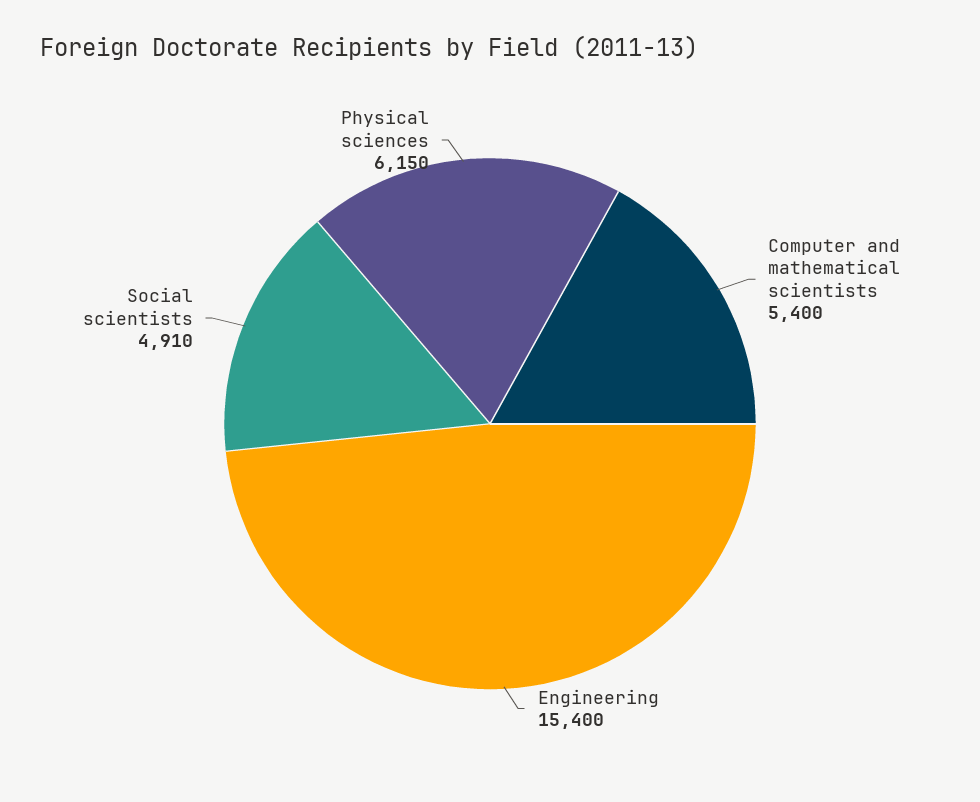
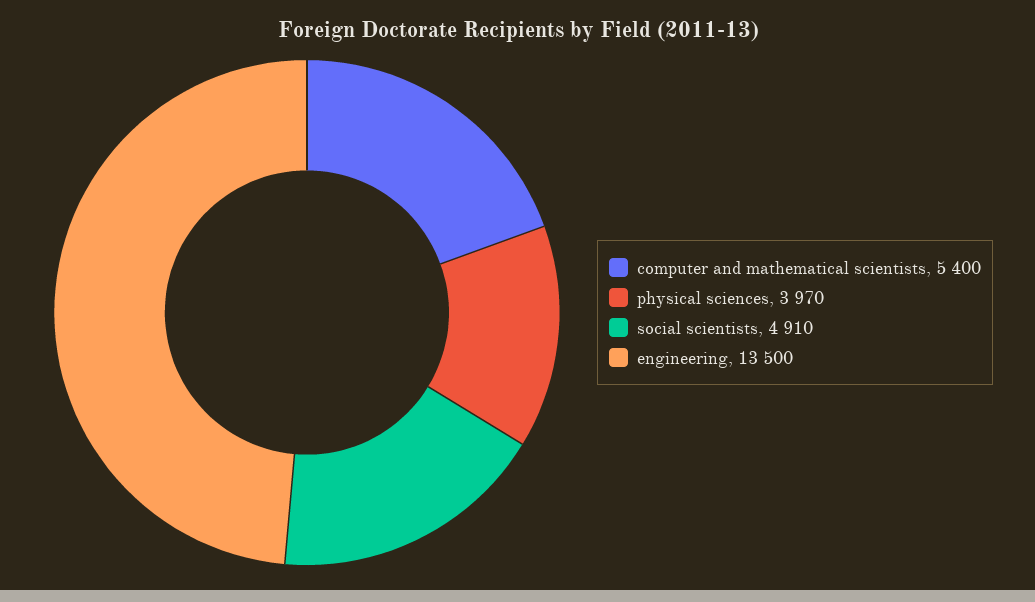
  {
    "Computer and mathematical scientists": 5400,
-   "Engineering": 15400,
+   "Engineering": 13500,
    "Social scientists": 4910,
-   "Physical sciences": 6150
+   "Physical sciences": 3970
  }

